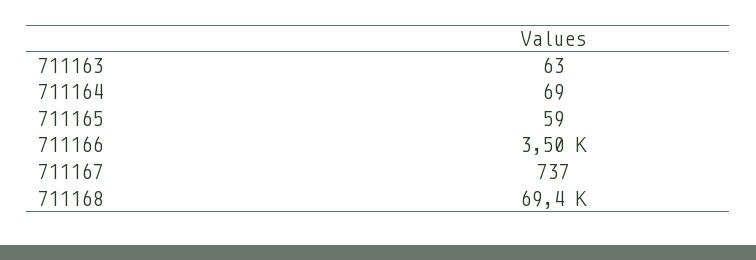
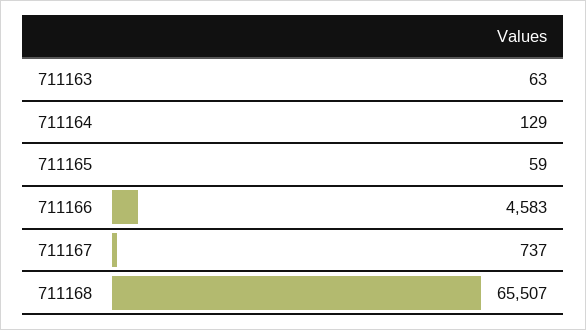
  {
    "711163": 63,
-   "711164": 69,
+   "711164": 129,
    "711165": 59,
-   "711166": 3500,
+   "711166": 4583,
    "711167": 737,
-   "711168": 69400
+   "711168": 65507
  }

